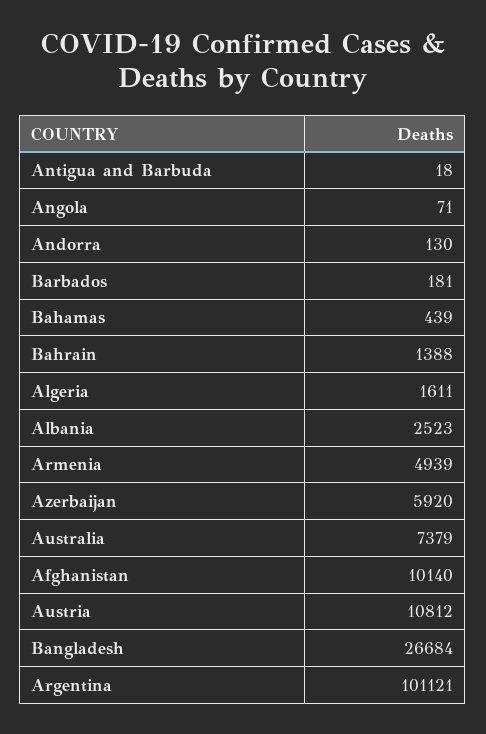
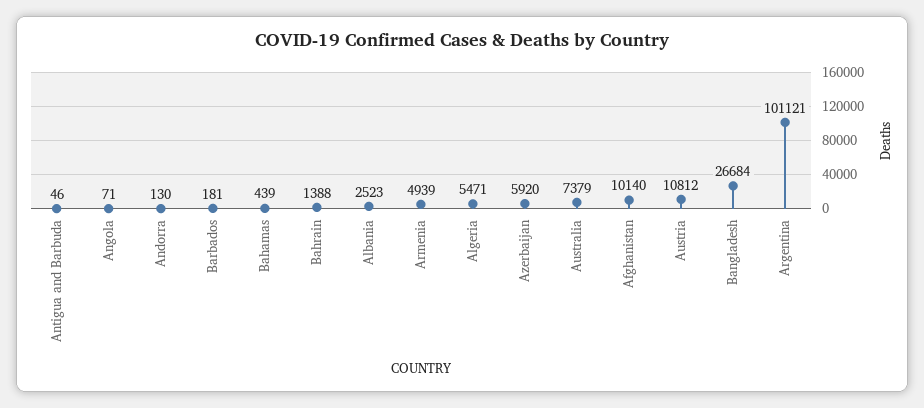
  {
-   "Antigua and Barbuda": 18,
+   "Antigua and Barbuda": 46,
    "Angola": 71,
    "Andorra": 130,
    "Barbados": 181,
    "Bahamas": 439,
    "Bahrain": 1388,
-   "Algeria": 1611,
+   "Algeria": 5471,
    "Albania": 2523,
    "Armenia": 4939,
    "Azerbaijan": 5920,
    "Australia": 7379,
    "Afghanistan": 10140,
    "Austria": 10812,
    "Bangladesh": 26684,
    "Argentina": 101121
  }

